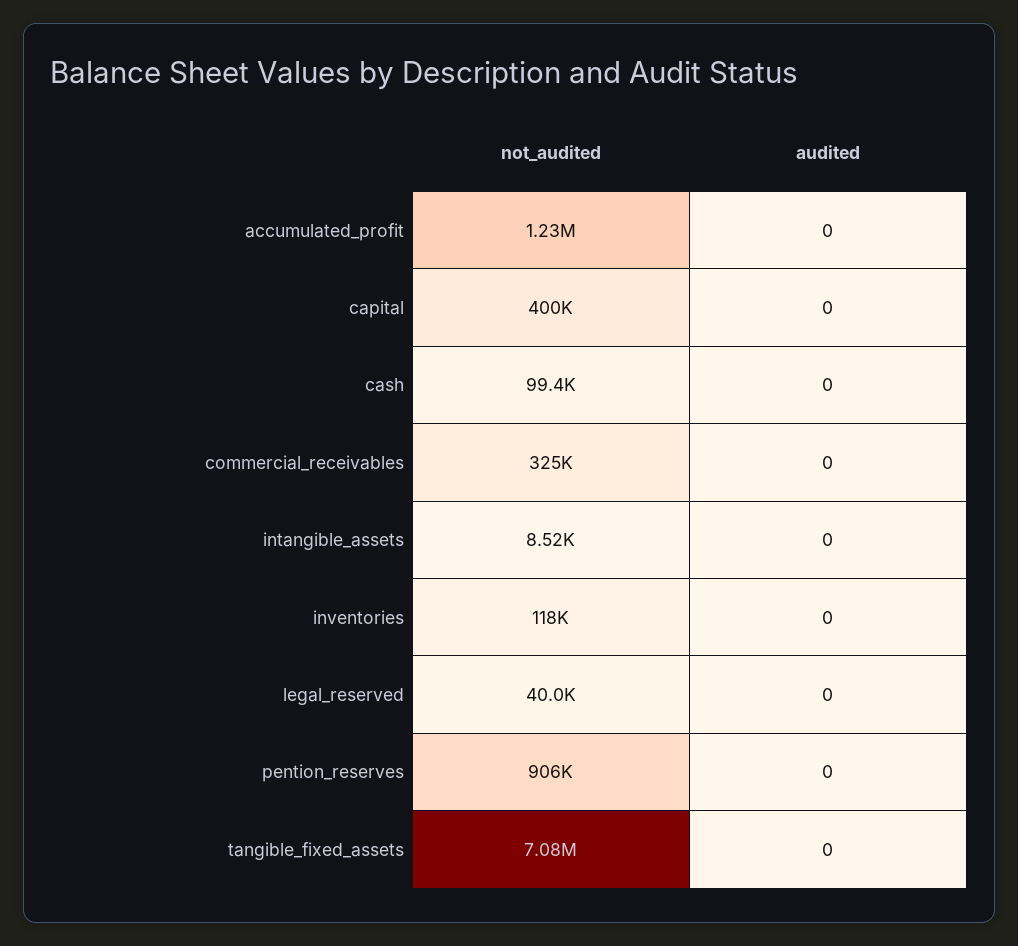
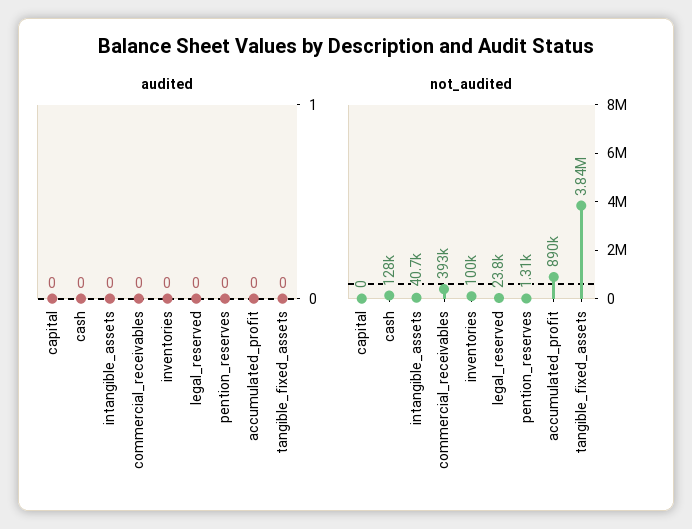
  {
    "not_audited": {
-     "accumulated_profit": 1230000,
+     "accumulated_profit": 890000,
-     "capital": 400000,
+     "capital": 0,
-     "cash": 99400,
+     "cash": 128000,
-     "commercial_receivables": 325000,
+     "commercial_receivables": 393000,
-     "intangible_assets": 8520,
+     "intangible_assets": 40700,
-     "inventories": 118000,
+     "inventories": 100000,
-     "legal_reserved": 40000,
+     "legal_reserved": 23800,
-     "pention_reserves": 906000,
+     "pention_reserves": 1310,
-     "tangible_fixed_assets": 7080000
+     "tangible_fixed_assets": 3840000
    },
    "audited": {
      "accumulated_profit": 0,
      "capital": 0,
      "cash": 0,
      "commercial_receivables": 0,
      "intangible_assets": 0,
      "inventories": 0,
      "legal_reserved": 0,
      "pention_reserves": 0,
      "tangible_fixed_assets": 0
    }
  }

